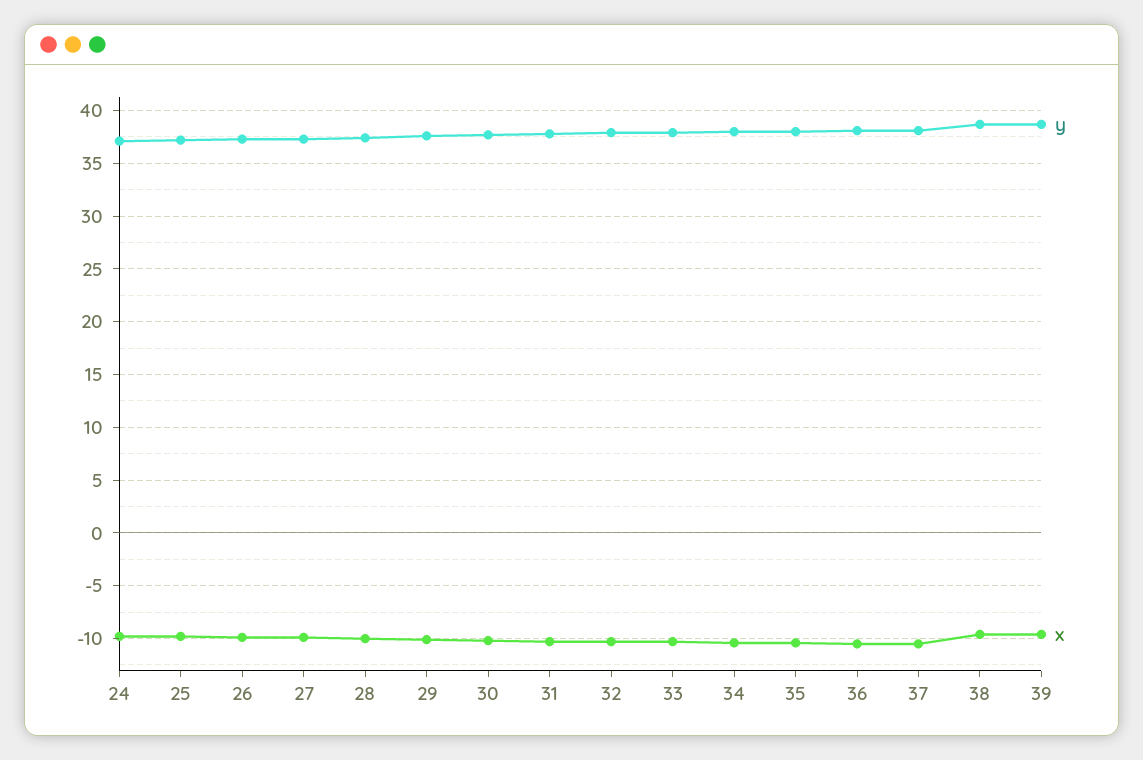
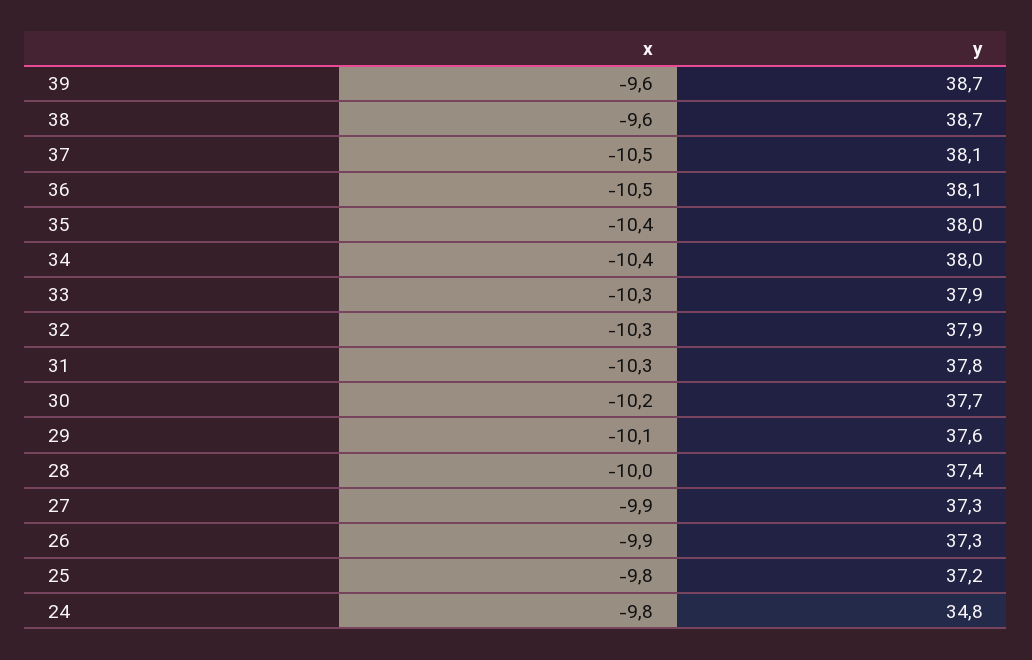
  {
    "y": {
-     "24": 37,
+     "24": 34.8,
      "25": 37.2,
      "26": 37.3,
      "27": 37.3,
      "28": 37.4,
      "29": 37.6,
      "30": 37.7,
      "31": 37.8,
      "32": 37.9,
      "33": 37.9,
      "34": 38,
      "35": 38,
      "36": 38.1,
      "37": 38.1,
      "38": 38.7,
      "39": 38.7
    },
    "x": {
      "24": -9.8,
      "25": -9.8,
      "26": -9.9,
      "27": -9.9,
      "28": -10,
      "29": -10.1,
      "30": -10.2,
      "31": -10.3,
      "32": -10.3,
      "33": -10.3,
      "34": -10.4,
      "35": -10.4,
      "36": -10.5,
      "37": -10.5,
      "38": -9.6,
      "39": -9.6
    }
  }

